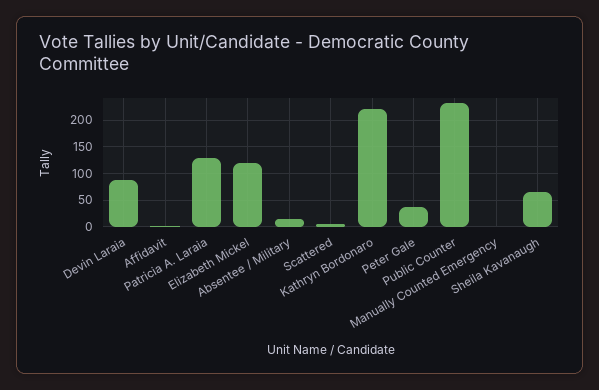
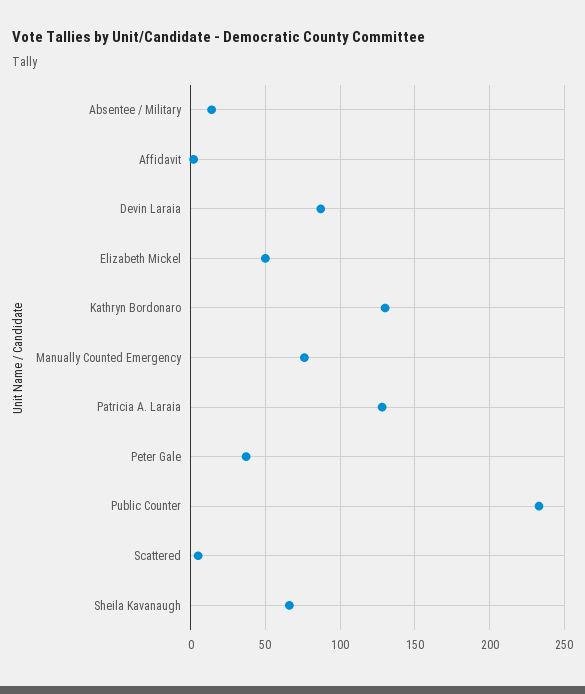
  {
    "Devin Laraia": 85,
    "Affidavit": 0,
    "Patricia A. Laraia": 130,
-   "Elizabeth Mickel": 125,
+   "Elizabeth Mickel": 50,
    "Absentee / Military": 15,
    "Scattered": 5,
-   "Kathryn Bordonaro": 225,
+   "Kathryn Bordonaro": 130,
    "Peter Gale": 35,
    "Public Counter": 235,
-   "Manually Counted Emergency": 0,
+   "Manually Counted Emergency": 75,
    "Sheila Kavanaugh": 65
  }

